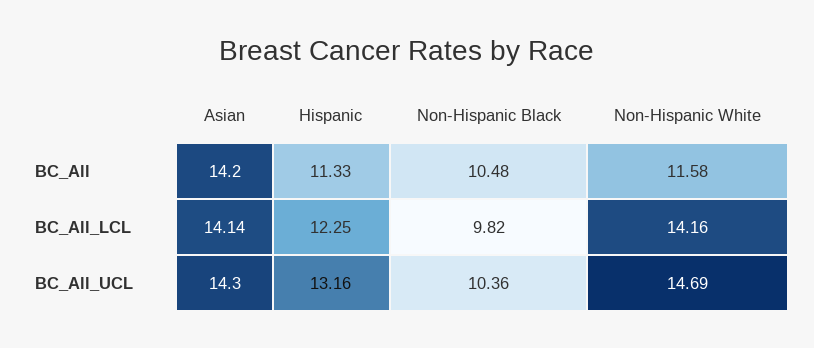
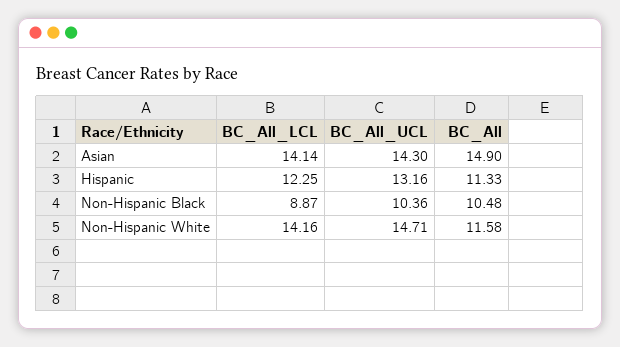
  {
    "Asian": {
-     "BC_All": 14.2,
+     "BC_All": 14.9,
      "BC_All_LCL": 14.14,
      "BC_All_UCL": 14.3
    },
    "Hispanic": {
      "BC_All": 11.33,
      "BC_All_LCL": 12.25,
      "BC_All_UCL": 13.16
    },
    "Non-Hispanic Black": {
      "BC_All": 10.48,
-     "BC_All_LCL": 9.82,
+     "BC_All_LCL": 8.87,
      "BC_All_UCL": 10.36
    },
    "Non-Hispanic White": {
      "BC_All": 11.58,
      "BC_All_LCL": 14.16,
-     "BC_All_UCL": 14.69
+     "BC_All_UCL": 14.71
    }
  }

